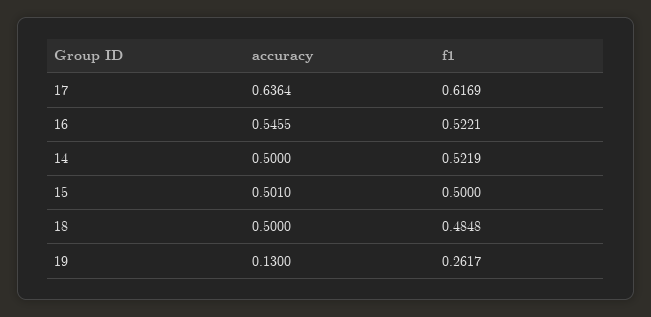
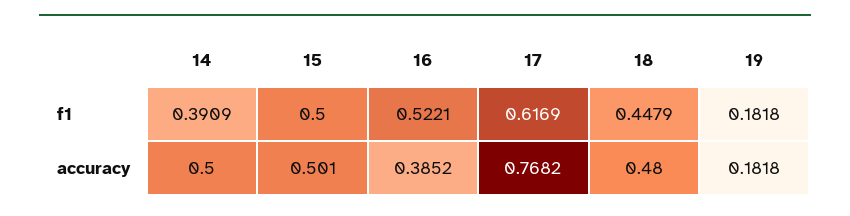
  {
    "accuracy": {
-     "17": 0.6364,
+     "17": 0.7682,
-     "16": 0.5455,
+     "16": 0.3852,
      "14": 0.5,
      "15": 0.501,
-     "18": 0.5,
+     "18": 0.48,
-     "19": 0.13
+     "19": 0.1818
    },
    "f1": {
      "17": 0.6169,
      "16": 0.5221,
-     "14": 0.5219,
+     "14": 0.3909,
      "15": 0.5,
-     "18": 0.4848,
+     "18": 0.4479,
-     "19": 0.2617
+     "19": 0.1818
    }
  }

